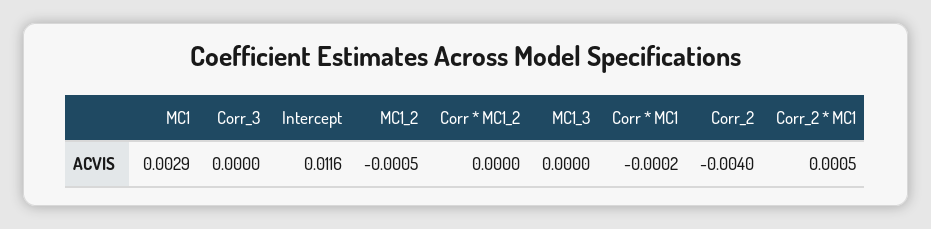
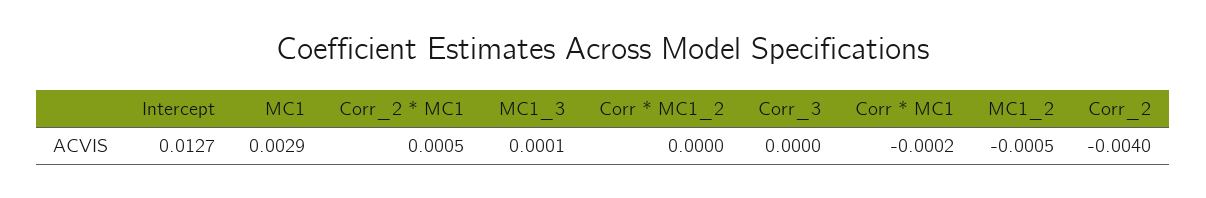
  {
    "MC1": 0.0029,
    "Corr_3": 0,
-   "Intercept": 0.0116,
+   "Intercept": 0.0127,
    "MC1_2": -0.0005,
    "Corr * MC1_2": 0,
-   "MC1_3": 0,
+   "MC1_3": 0.0001,
    "Corr * MC1": -0.0002,
    "Corr_2": -0.004,
    "Corr_2 * MC1": 0.0005
  }

